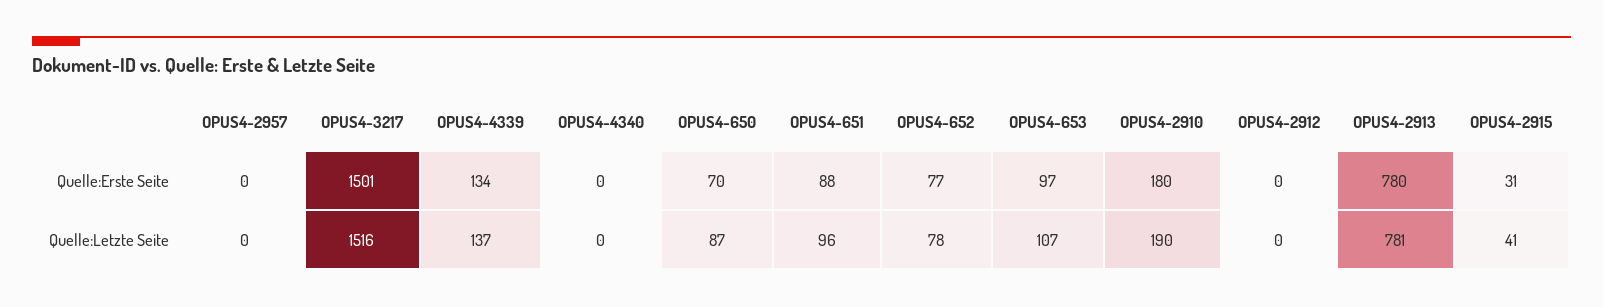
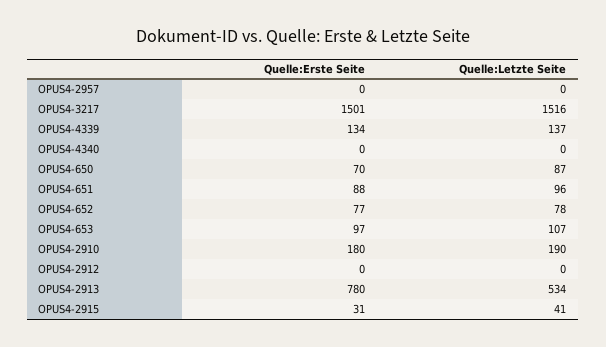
  {
    "OPUS4-2957": {
      "Quelle:Erste Seite": 0,
      "Quelle:Letzte Seite": 0
    },
    "OPUS4-3217": {
      "Quelle:Erste Seite": 1501,
      "Quelle:Letzte Seite": 1516
    },
    "OPUS4-4339": {
      "Quelle:Erste Seite": 134,
      "Quelle:Letzte Seite": 137
    },
    "OPUS4-4340": {
      "Quelle:Erste Seite": 0,
      "Quelle:Letzte Seite": 0
    },
    "OPUS4-650": {
      "Quelle:Erste Seite": 70,
      "Quelle:Letzte Seite": 87
    },
    "OPUS4-651": {
      "Quelle:Erste Seite": 88,
      "Quelle:Letzte Seite": 96
    },
    "OPUS4-652": {
      "Quelle:Erste Seite": 77,
      "Quelle:Letzte Seite": 78
    },
    "OPUS4-653": {
      "Quelle:Erste Seite": 97,
      "Quelle:Letzte Seite": 107
    },
    "OPUS4-2910": {
      "Quelle:Erste Seite": 180,
      "Quelle:Letzte Seite": 190
    },
    "OPUS4-2912": {
      "Quelle:Erste Seite": 0,
      "Quelle:Letzte Seite": 0
    },
    "OPUS4-2913": {
      "Quelle:Erste Seite": 780,
-     "Quelle:Letzte Seite": 781
+     "Quelle:Letzte Seite": 534
    },
    "OPUS4-2915": {
      "Quelle:Erste Seite": 31,
      "Quelle:Letzte Seite": 41
    }
  }

